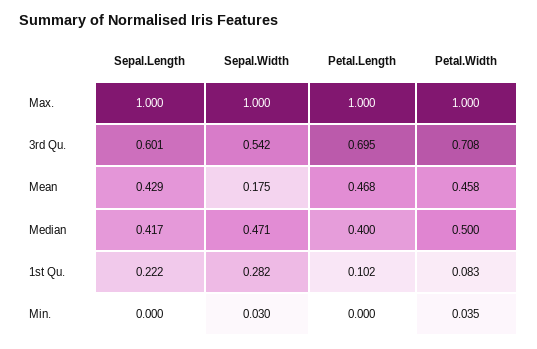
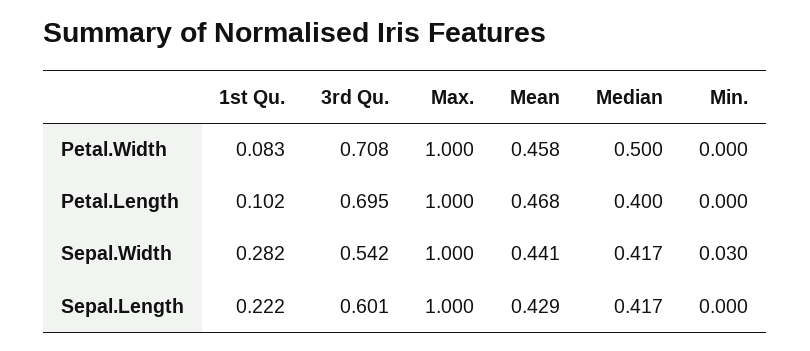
  {
    "Sepal.Length": {
      "Max.": 1,
      "3rd Qu.": 0.601,
      "Mean": 0.429,
      "Median": 0.417,
      "1st Qu.": 0.222,
      "Min.": 0
    },
    "Sepal.Width": {
      "Max.": 1,
      "3rd Qu.": 0.542,
-     "Mean": 0.175,
+     "Mean": 0.441,
-     "Median": 0.471,
+     "Median": 0.417,
      "1st Qu.": 0.282,
      "Min.": 0.03
    },
    "Petal.Length": {
      "Max.": 1,
      "3rd Qu.": 0.695,
      "Mean": 0.468,
      "Median": 0.4,
      "1st Qu.": 0.102,
      "Min.": 0
    },
    "Petal.Width": {
      "Max.": 1,
      "3rd Qu.": 0.708,
      "Mean": 0.458,
      "Median": 0.5,
      "1st Qu.": 0.083,
-     "Min.": 0.035
+     "Min.": 0
    }
  }

